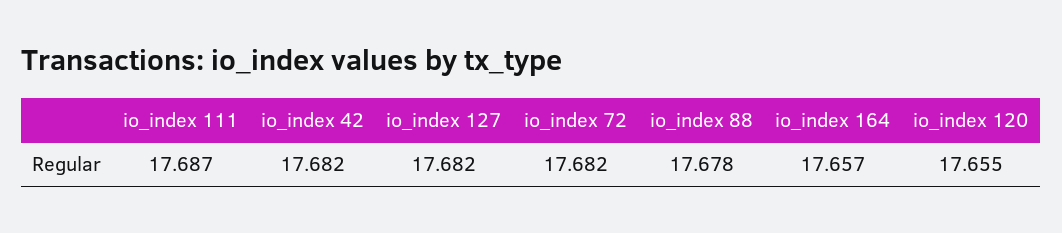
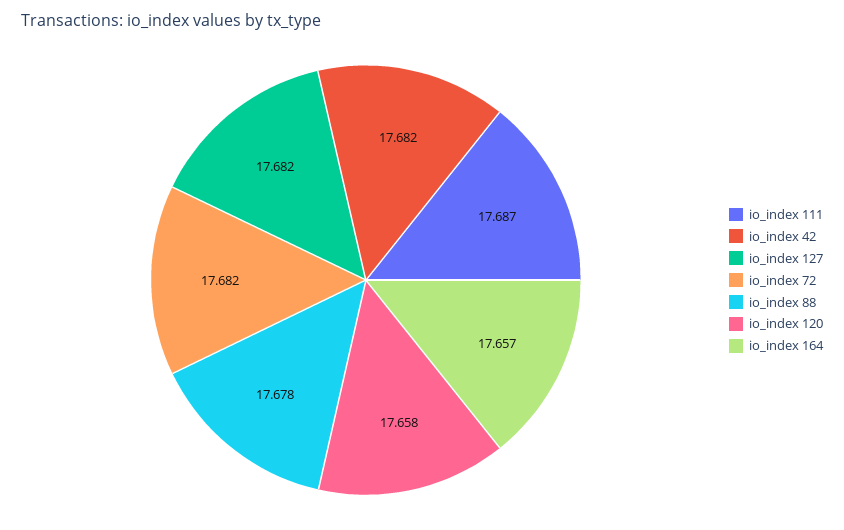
  {
    "io_index 111": 17.687,
    "io_index 42": 17.682,
    "io_index 127": 17.682,
    "io_index 72": 17.682,
    "io_index 88": 17.678,
    "io_index 164": 17.657,
-   "io_index 120": 17.655
+   "io_index 120": 17.658
  }

